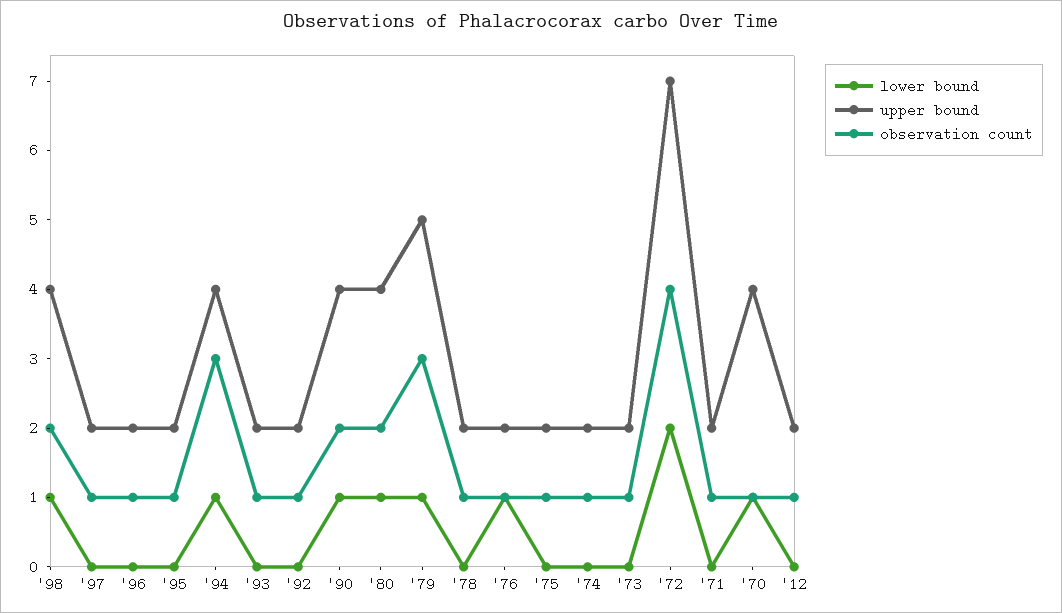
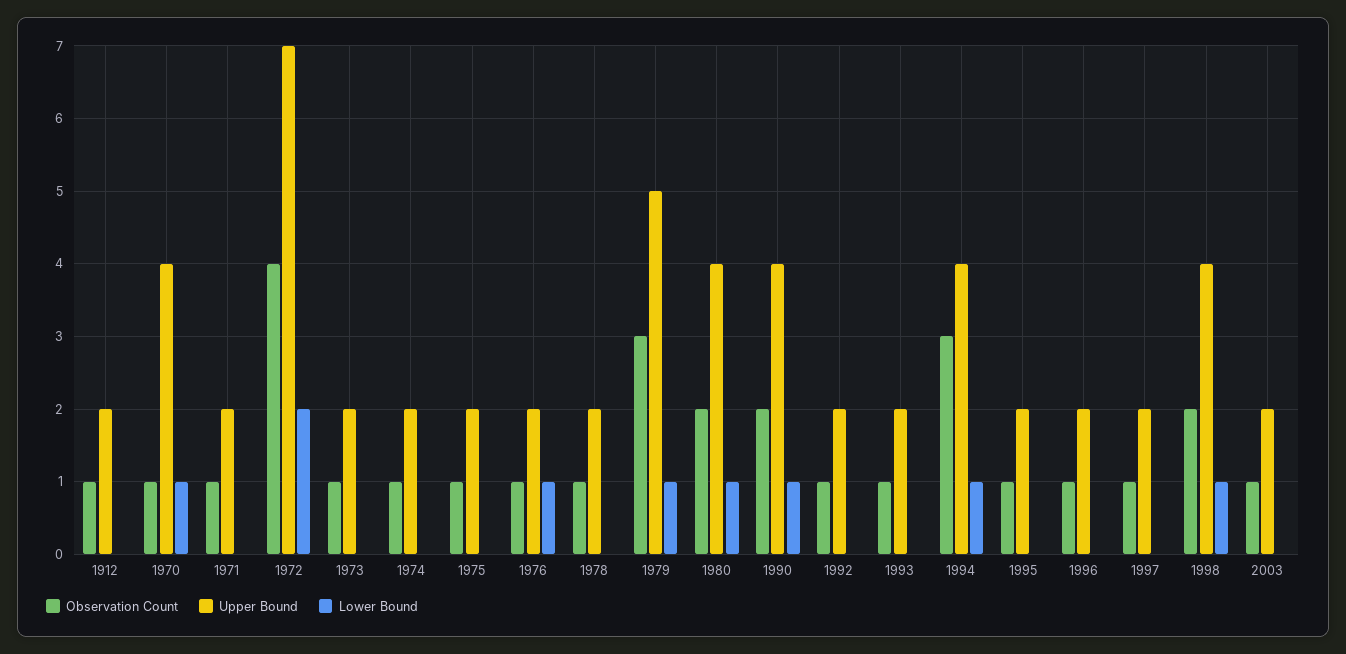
  {
    "lower bound": {
      "'98": 1,
      "'97": 0,
      "'96": 0,
      "'95": 0,
      "'94": 1,
      "'93": 0,
      "'92": 0,
      "'90": 1,
      "'80": 1,
      "'79": 1,
      "'78": 0,
      "'76": 1,
      "'75": 0,
      "'74": 0,
      "'73": 0,
      "'72": 2,
      "'71": 0,
      "'70": 1,
-     "'12": 0
+     "'12": 0,
+     "2003": 0
    },
    "upper bound": {
      "'98": 4,
      "'97": 2,
      "'96": 2,
      "'95": 2,
      "'94": 4,
      "'93": 2,
      "'92": 2,
      "'90": 4,
      "'80": 4,
      "'79": 5,
      "'78": 2,
      "'76": 2,
      "'75": 2,
      "'74": 2,
      "'73": 2,
      "'72": 7,
      "'71": 2,
      "'70": 4,
-     "'12": 2
+     "'12": 2,
+     "2003": 2
    },
    "observation count": {
      "'98": 2,
      "'97": 1,
      "'96": 1,
      "'95": 1,
      "'94": 3,
      "'93": 1,
      "'92": 1,
      "'90": 2,
      "'80": 2,
      "'79": 3,
      "'78": 1,
      "'76": 1,
      "'75": 1,
      "'74": 1,
      "'73": 1,
      "'72": 4,
      "'71": 1,
      "'70": 1,
-     "'12": 1
+     "'12": 1,
+     "2003": 1
    }
  }

